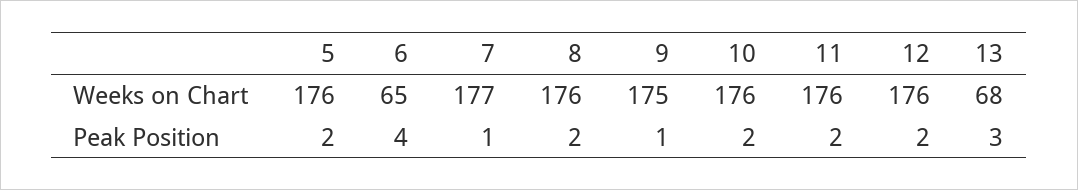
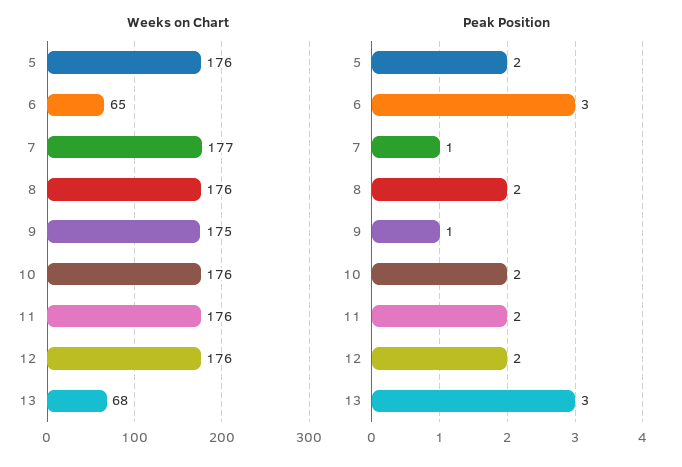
  {
    "Weeks on Chart": {
      "5": 176,
      "6": 65,
      "7": 177,
      "8": 176,
      "9": 175,
      "10": 176,
      "11": 176,
      "12": 176,
      "13": 68
    },
    "Peak Position": {
      "5": 2,
-     "6": 4,
+     "6": 3,
      "7": 1,
      "8": 2,
      "9": 1,
      "10": 2,
      "11": 2,
      "12": 2,
      "13": 3
    }
  }

